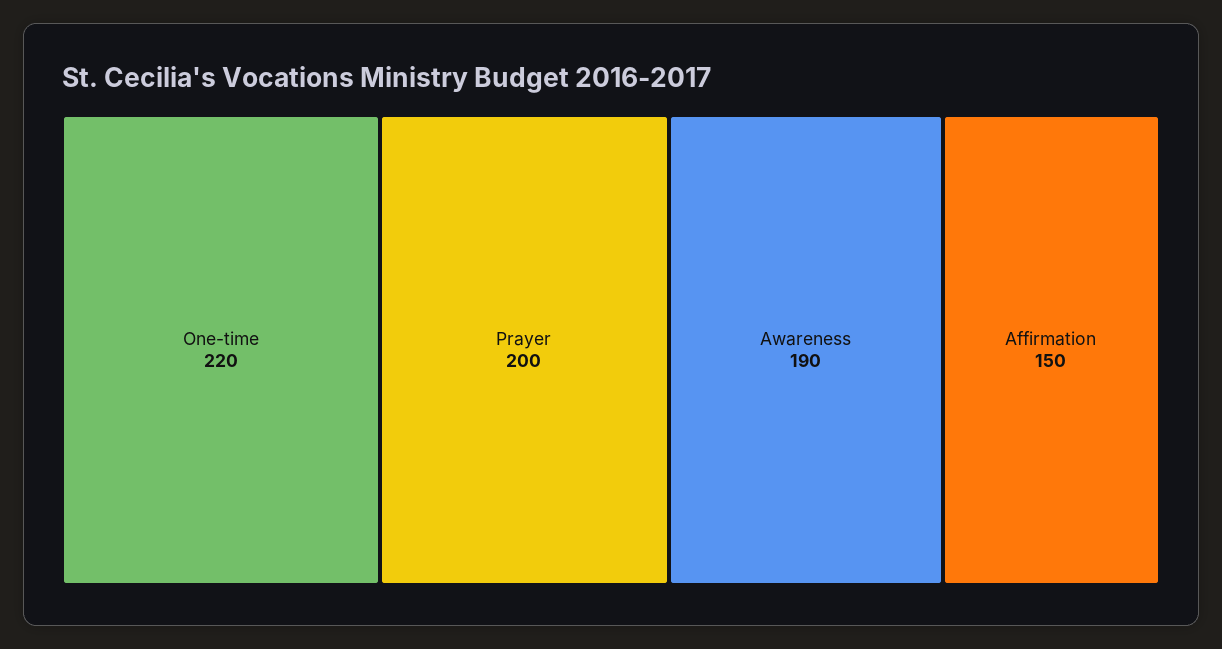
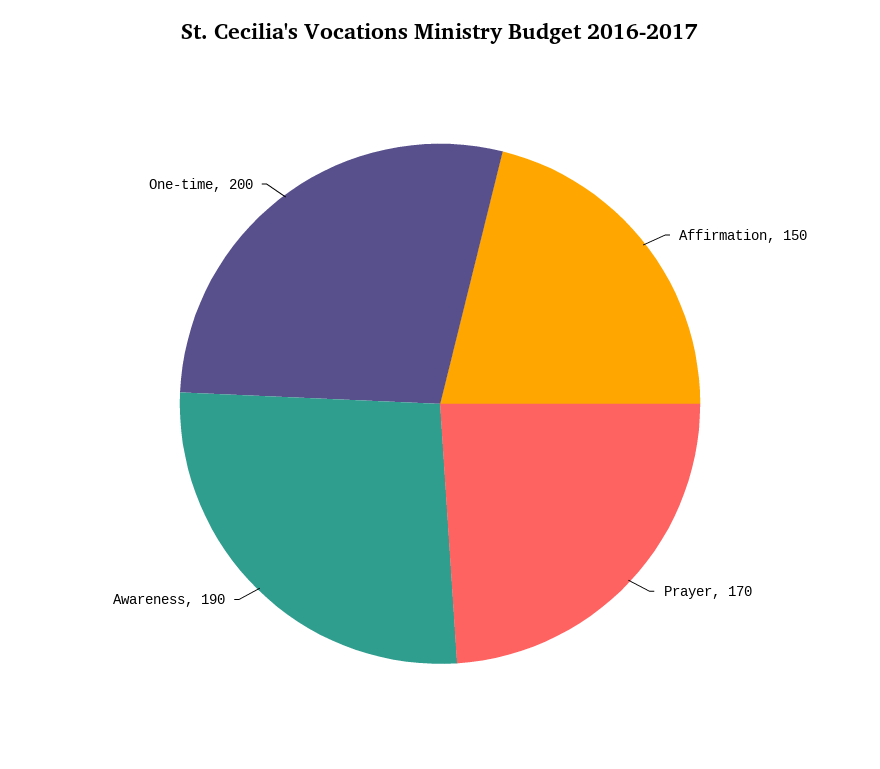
  {
-   "One-time": 220,
+   "One-time": 200,
-   "Prayer": 200,
+   "Prayer": 170,
    "Awareness": 190,
    "Affirmation": 150
  }

